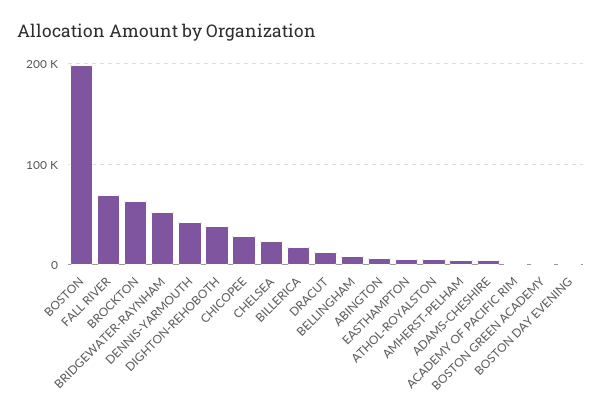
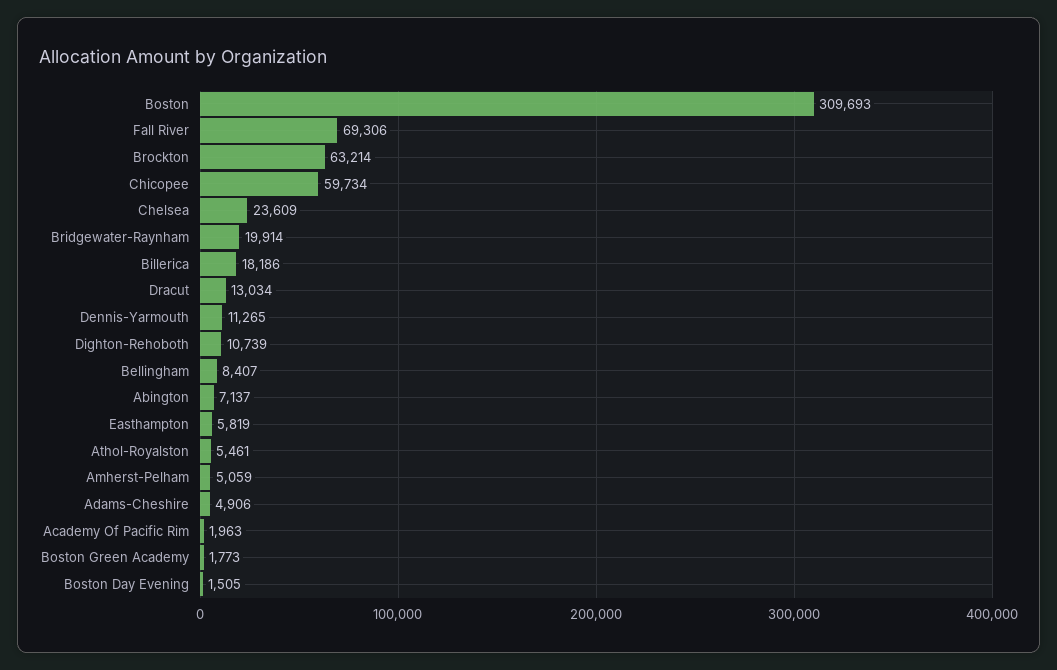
  {
-   "BOSTON": 200000,
+   "BOSTON": 309693,
    "FALL RIVER": 69306,
    "BROCKTON": 63214,
-   "BRIDGEWATER-RAYNHAM": 50000,
+   "BRIDGEWATER-RAYNHAM": 19914,
-   "DENNIS-YARMOUTH": 40000,
+   "DENNIS-YARMOUTH": 11265,
-   "DIGHTON-REHOBOTH": 40000,
+   "DIGHTON-REHOBOTH": 10739,
-   "CHICOPEE": 30000,
+   "CHICOPEE": 59734,
    "CHELSEA": 23609,
    "BILLERICA": 18186,
    "DRACUT": 13034,
    "BELLINGHAM": 8407,
    "ABINGTON": 7137,
    "EASTHAMPTON": 5819,
    "ATHOL-ROYALSTON": 5461,
    "AMHERST-PELHAM": 5059,
    "ADAMS-CHESHIRE": 4906,
    "ACADEMY OF PACIFIC RIM": 1963,
    "BOSTON GREEN ACADEMY": 1773,
    "BOSTON DAY EVENING": 1505
  }

